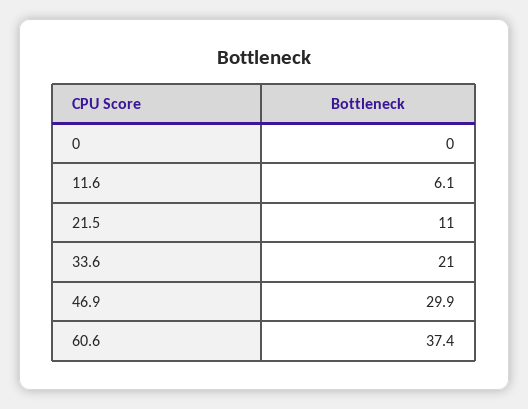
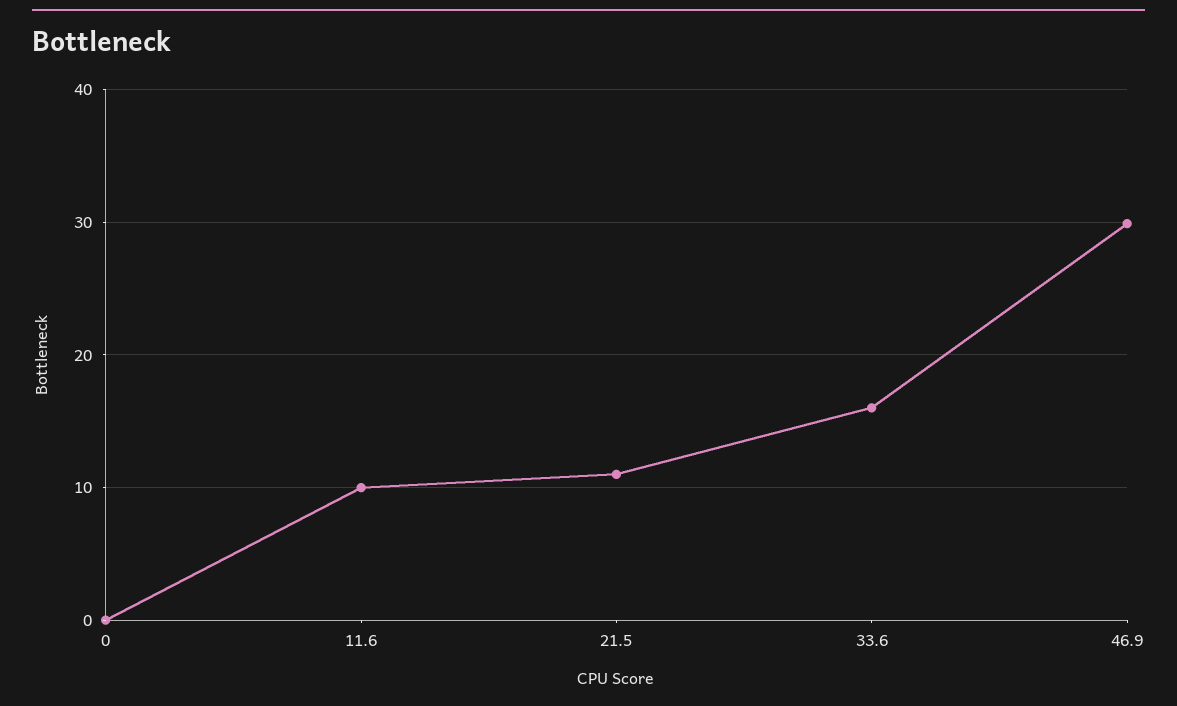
  {
    "0": 0,
-   "11.6": 6.1,
+   "11.6": 10,
    "21.5": 11,
-   "33.6": 21,
+   "33.6": 16,
-   "46.9": 29.9,
+   "46.9": 29.9
-   "60.6": 37.4
  }

